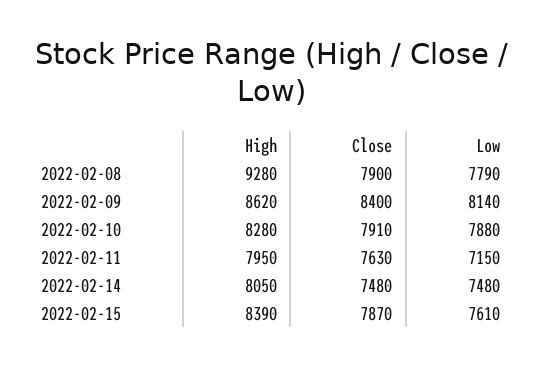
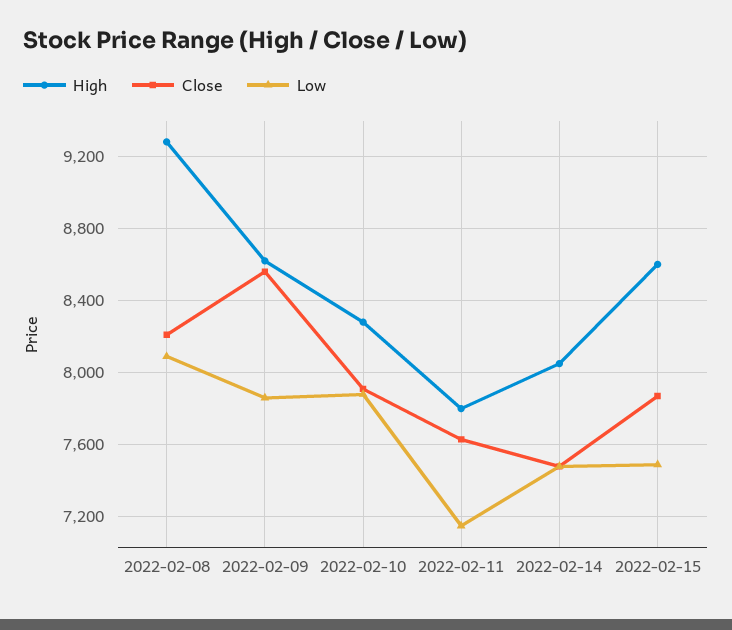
  {
    "High": {
      "2022-02-08": 9280,
      "2022-02-09": 8620,
      "2022-02-10": 8280,
-     "2022-02-11": 7950,
+     "2022-02-11": 7800,
      "2022-02-14": 8050,
-     "2022-02-15": 8390
+     "2022-02-15": 8600
    },
    "Close": {
-     "2022-02-08": 7900,
+     "2022-02-08": 8200,
-     "2022-02-09": 8400,
+     "2022-02-09": 8550,
      "2022-02-10": 7910,
      "2022-02-11": 7630,
      "2022-02-14": 7480,
      "2022-02-15": 7870
    },
    "Low": {
-     "2022-02-08": 7790,
+     "2022-02-08": 8100,
-     "2022-02-09": 8140,
+     "2022-02-09": 7850,
      "2022-02-10": 7880,
      "2022-02-11": 7150,
      "2022-02-14": 7480,
-     "2022-02-15": 7610
+     "2022-02-15": 7500
    }
  }

